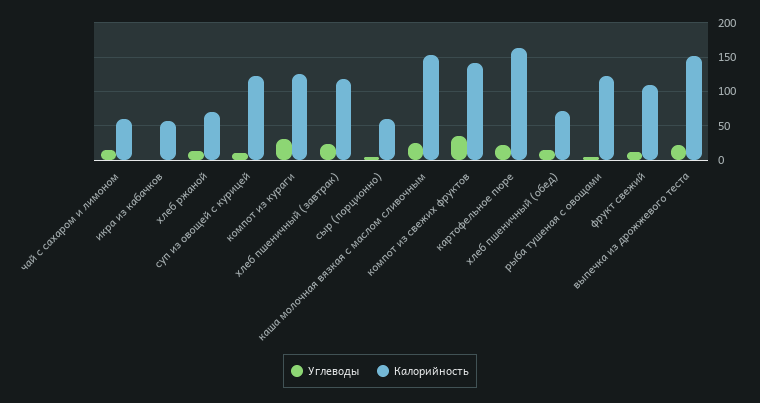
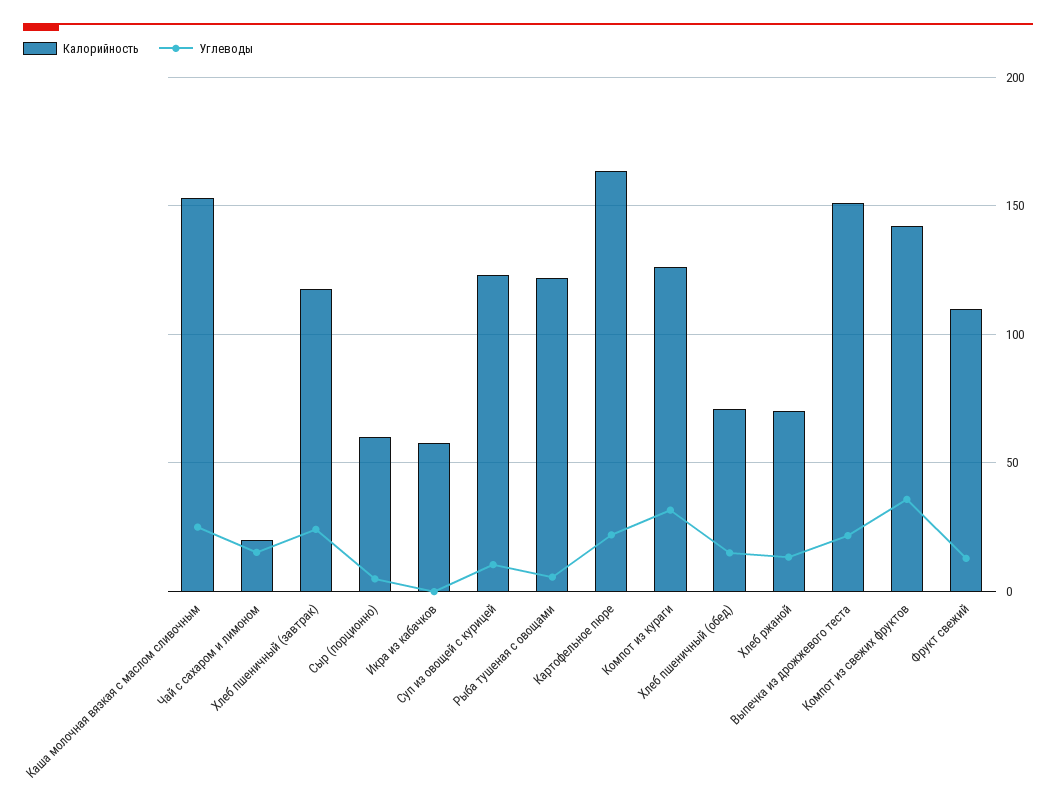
  {
    "Углеводы": {
      "чай с сахаром и лимоном": 15,
      "икра из кабачков": 0,
      "хлеб ржаной": 15,
      "суп из овощей с курицей": 10,
      "компот из кураги": 30,
      "хлеб пшеничный (завтрак)": 25,
      "сыр (порционно)": 5,
      "каша молочная вязкая с маслом сливочным": 25,
      "компот из свежих фруктов": 35,
      "картофельное пюре": 20,
      "хлеб пшеничный (обед)": 15,
      "рыба тушеная с овощами": 5,
      "фрукт свежий": 15,
      "выпечка из дрожжевого теста": 20
    },
    "Калорийность": {
-     "чай с сахаром и лимоном": 60,
+     "чай с сахаром и лимоном": 20,
      "икра из кабачков": 60,
      "хлеб ржаной": 70,
      "суп из овощей с курицей": 125,
      "компот из кураги": 125,
      "хлеб пшеничный (завтрак)": 120,
      "сыр (порционно)": 60,
      "каша молочная вязкая с маслом сливочным": 155,
      "компот из свежих фруктов": 140,
      "картофельное пюре": 165,
      "хлеб пшеничный (обед)": 70,
      "рыба тушеная с овощами": 120,
      "фрукт свежий": 110,
      "выпечка из дрожжевого теста": 150
    }
  }

